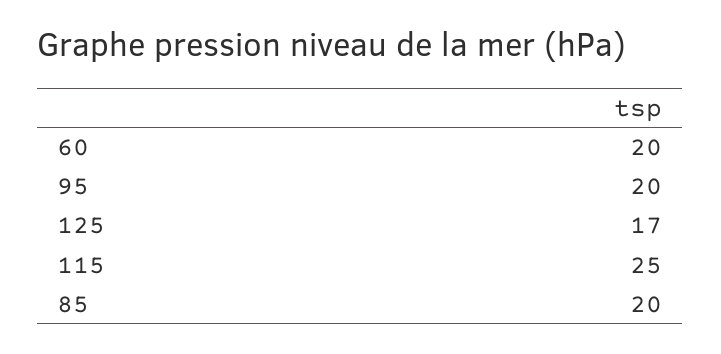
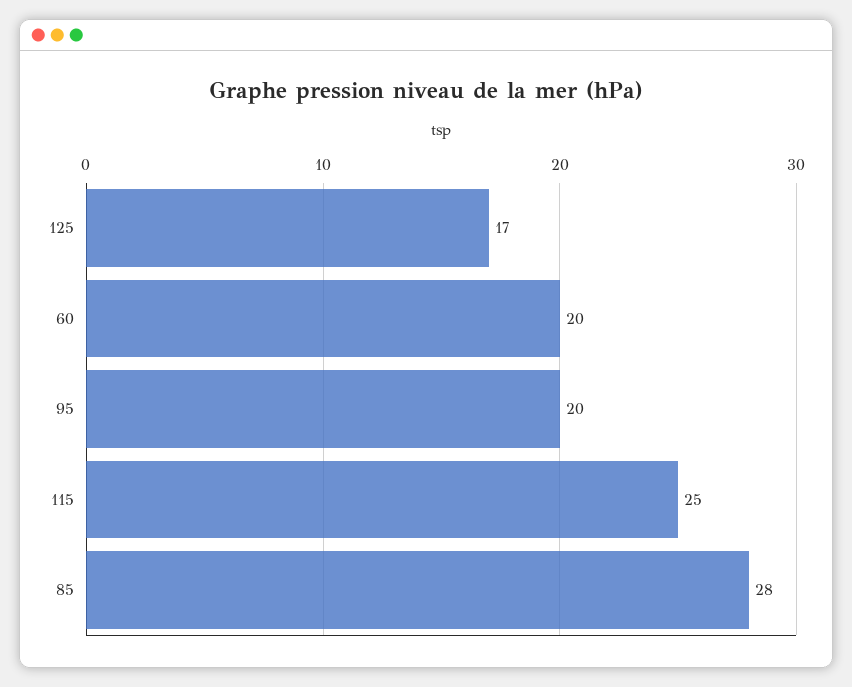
  {
    "60": 20,
    "95": 20,
    "125": 17,
    "115": 25,
-   "85": 20
+   "85": 28
  }

